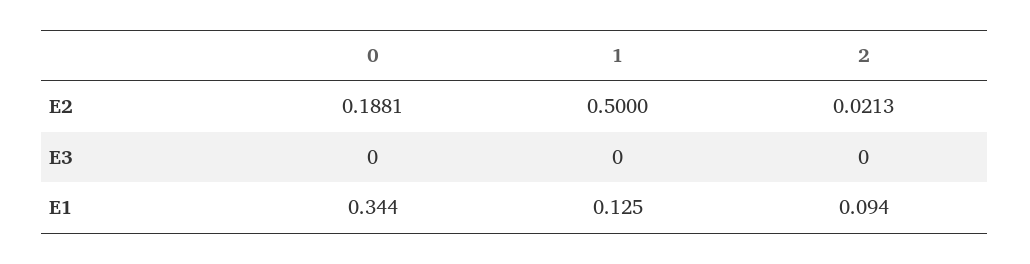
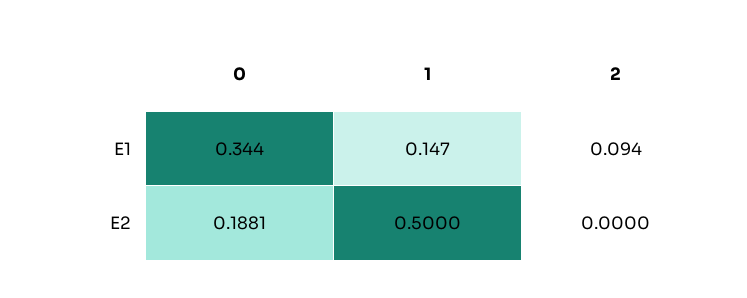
  {
    "0": {
      "E2": 0.1881,
-     "E3": 0,
      "E1": 0.344
    },
    "1": {
      "E2": 0.5,
-     "E3": 0,
-     "E1": 0.125
+     "E1": 0.147
    },
    "2": {
-     "E2": 0.0213,
+     "E2": 0,
-     "E3": 0,
      "E1": 0.094
    }
  }

